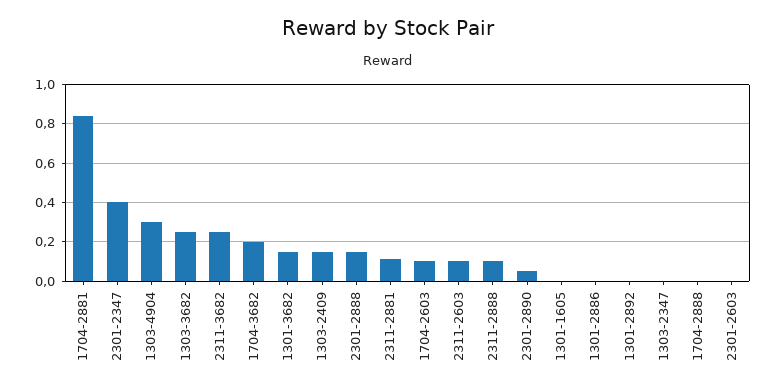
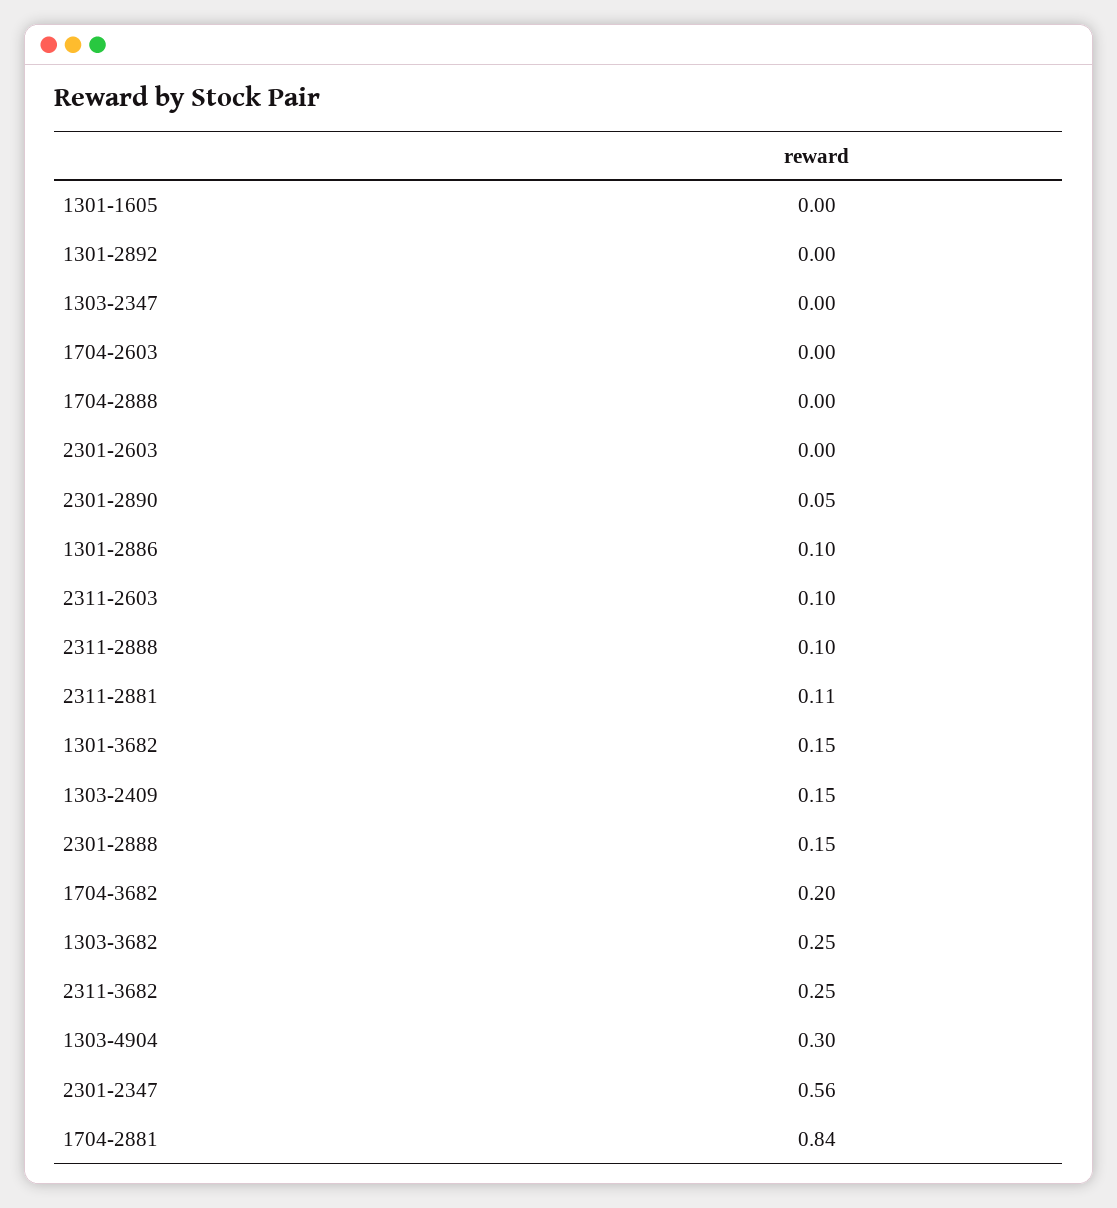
  {
    "1704-2881": 0.84,
-   "2301-2347": 0.4,
+   "2301-2347": 0.56,
    "1303-4904": 0.3,
    "1303-3682": 0.25,
    "2311-3682": 0.25,
    "1704-3682": 0.2,
    "1301-3682": 0.15,
    "1303-2409": 0.15,
    "2301-2888": 0.15,
    "2311-2881": 0.11,
-   "1704-2603": 0.1,
+   "1704-2603": 0,
    "2311-2603": 0.1,
    "2311-2888": 0.1,
    "2301-2890": 0.05,
    "1301-1605": 0,
-   "1301-2886": 0,
+   "1301-2886": 0.1,
    "1301-2892": 0,
    "1303-2347": 0,
    "1704-2888": 0,
    "2301-2603": 0
  }

